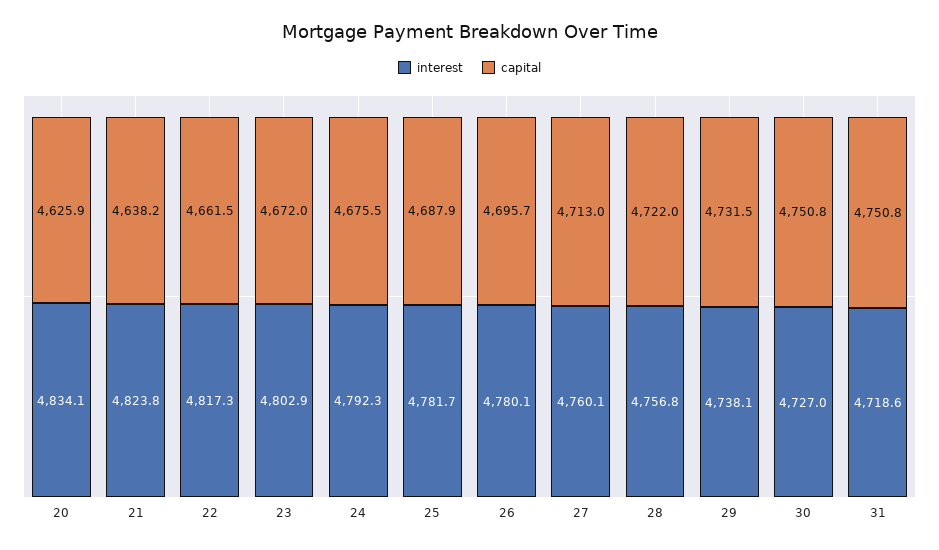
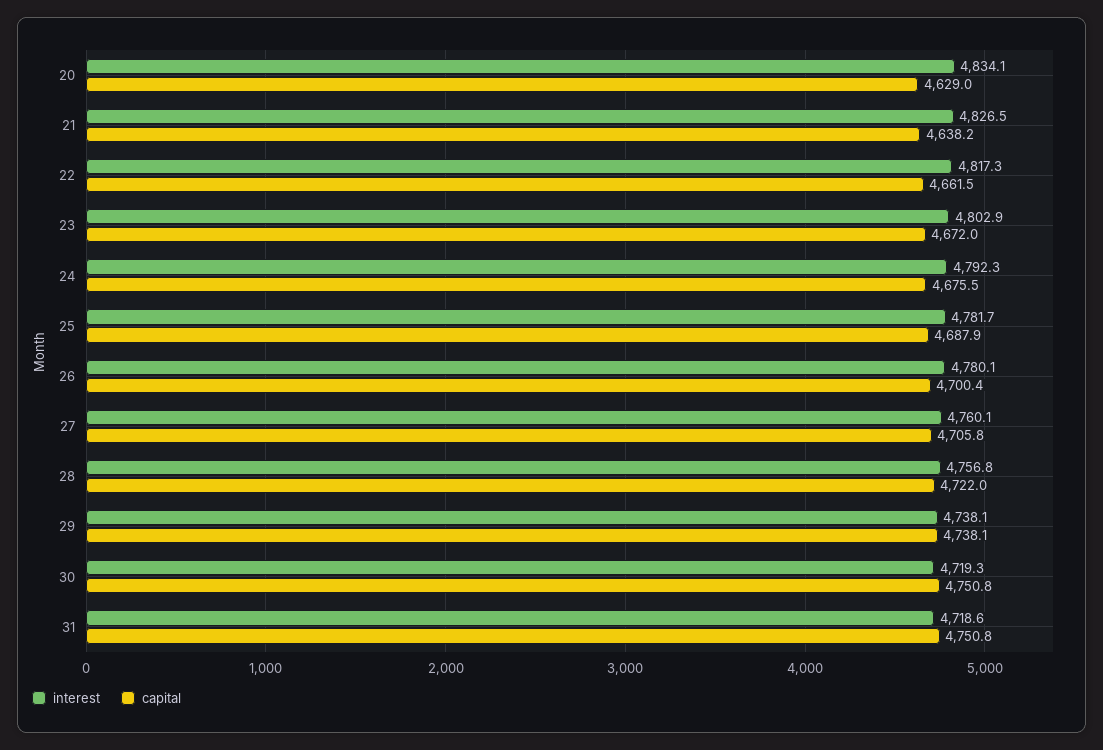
  {
    "interest": {
      "20": 4834.1,
-     "21": 4823.8,
+     "21": 4826.5,
      "22": 4817.3,
      "23": 4802.9,
      "24": 4792.3,
      "25": 4781.7,
      "26": 4780.1,
      "27": 4760.1,
      "28": 4756.8,
      "29": 4738.1,
-     "30": 4727,
+     "30": 4719.3,
      "31": 4718.6
    },
    "capital": {
-     "20": 4625.9,
+     "20": 4629,
      "21": 4638.2,
      "22": 4661.5,
      "23": 4672,
      "24": 4675.5,
      "25": 4687.9,
-     "26": 4695.7,
+     "26": 4700.4,
-     "27": 4713,
+     "27": 4705.8,
      "28": 4722,
-     "29": 4731.5,
+     "29": 4738.1,
      "30": 4750.8,
      "31": 4750.8
    }
  }

